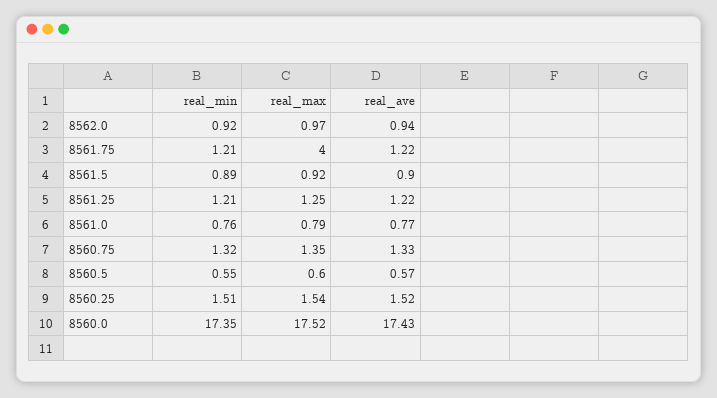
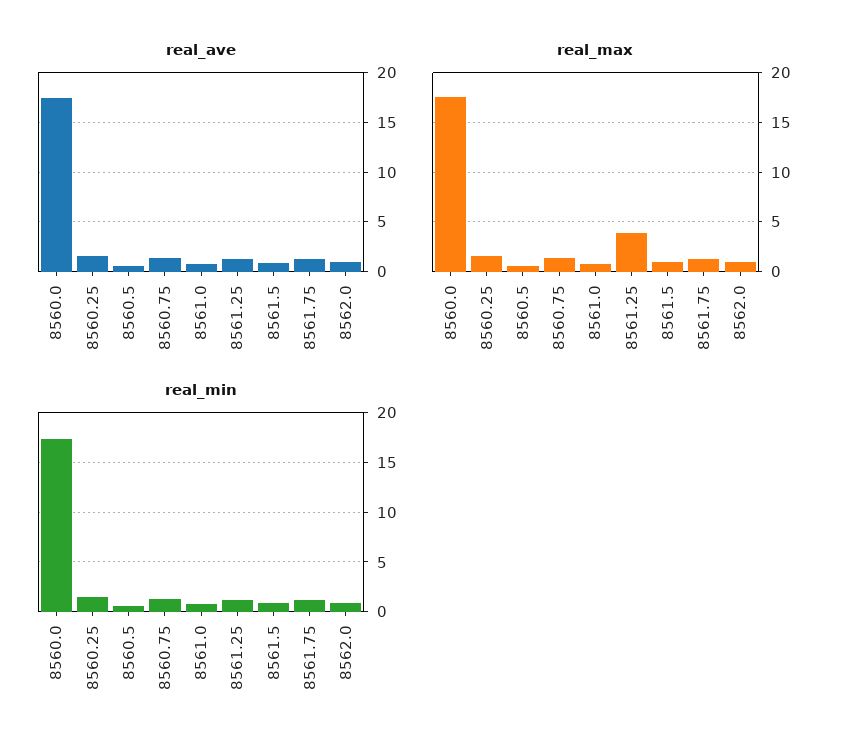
  {
    "real_min": {
      "8562.0": 0.92,
      "8561.75": 1.21,
      "8561.5": 0.89,
      "8561.25": 1.21,
      "8561.0": 0.76,
      "8560.75": 1.32,
      "8560.5": 0.55,
      "8560.25": 1.51,
      "8560.0": 17.35
    },
    "real_max": {
      "8562.0": 0.97,
-     "8561.75": 4,
+     "8561.75": 1,
      "8561.5": 0.92,
-     "8561.25": 1.25,
+     "8561.25": 4,
      "8561.0": 0.79,
      "8560.75": 1.35,
      "8560.5": 0.6,
      "8560.25": 1.54,
      "8560.0": 17.52
    },
    "real_ave": {
      "8562.0": 0.94,
      "8561.75": 1.22,
      "8561.5": 0.9,
      "8561.25": 1.22,
      "8561.0": 0.77,
      "8560.75": 1.33,
      "8560.5": 0.57,
      "8560.25": 1.52,
      "8560.0": 17.43
    }
  }

